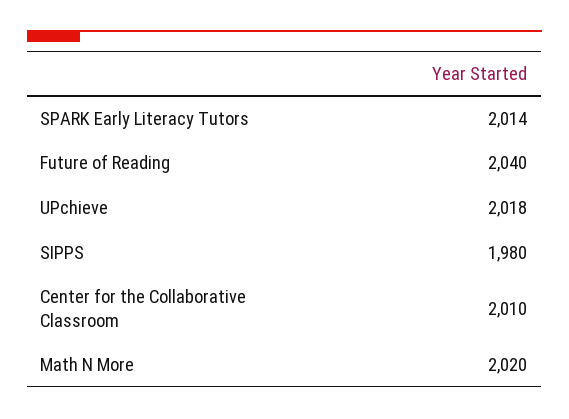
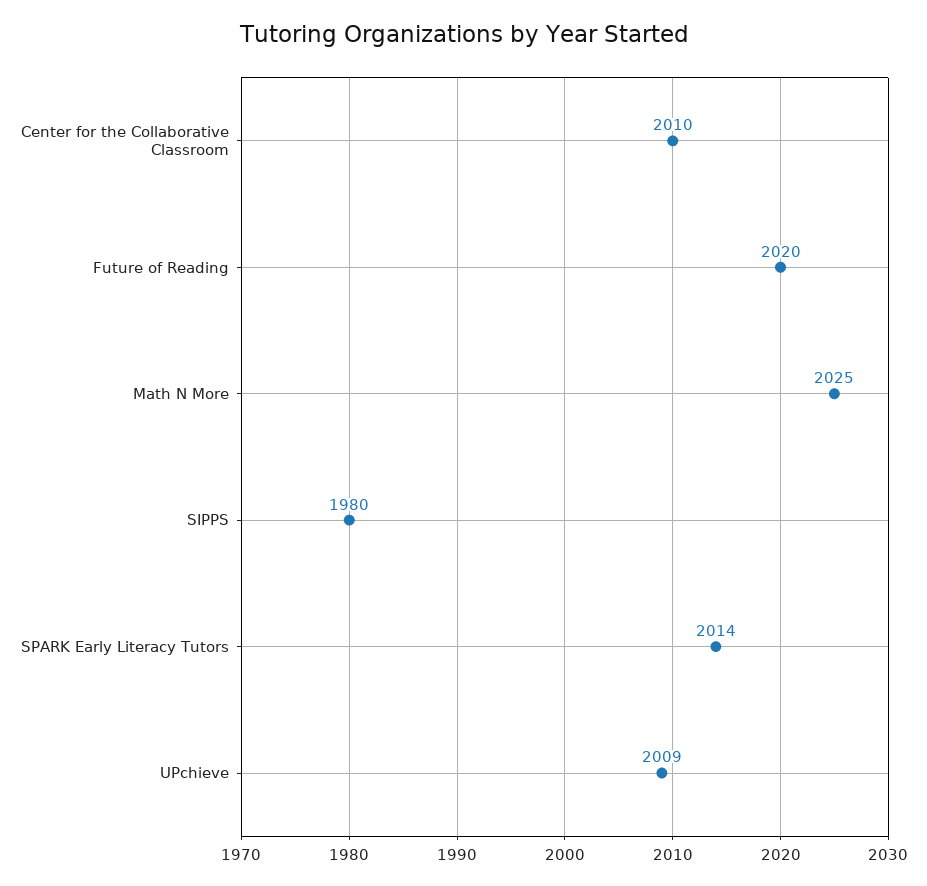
  {
    "SPARK Early Literacy Tutors": 2014,
-   "Future of Reading": 2040,
+   "Future of Reading": 2020,
-   "UPchieve": 2018,
+   "UPchieve": 2009,
    "SIPPS": 1980,
    "Center for the Collaborative Classroom": 2010,
-   "Math N More": 2020
+   "Math N More": 2025
  }

